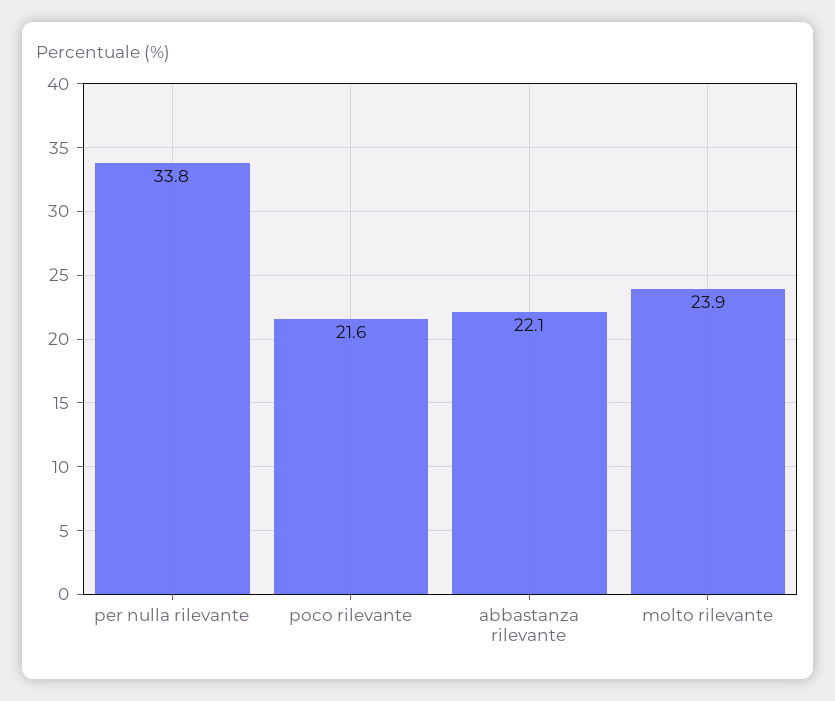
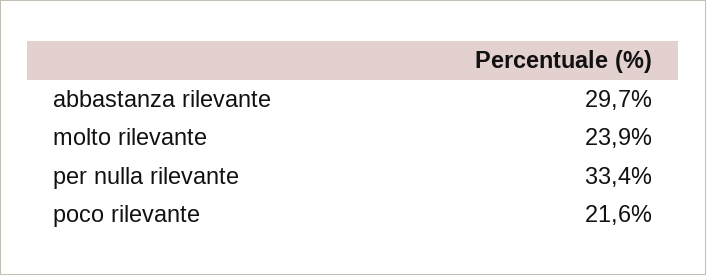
  {
-   "per nulla rilevante": 33.8,
+   "per nulla rilevante": 33.4,
    "poco rilevante": 21.6,
-   "abbastanza rilevante": 22.1,
+   "abbastanza rilevante": 29.7,
    "molto rilevante": 23.9
  }

